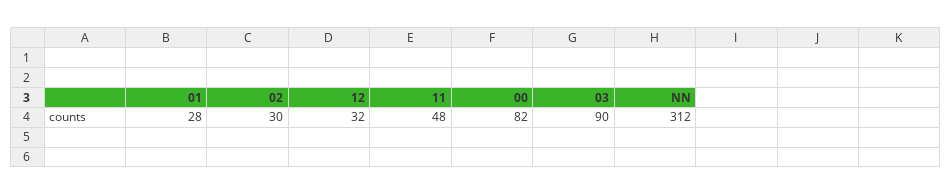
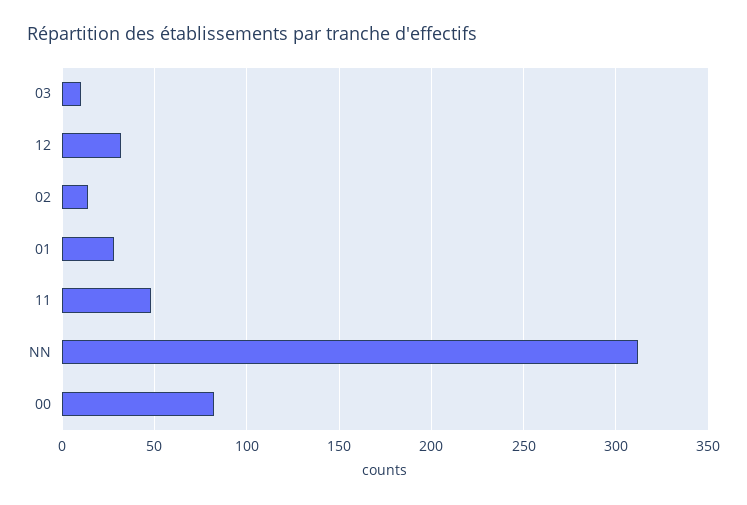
  {
    "01": 28,
-   "02": 30,
+   "02": 15,
    "12": 32,
    "11": 48,
    "00": 82,
-   "03": 90,
+   "03": 10,
    "NN": 312
  }

